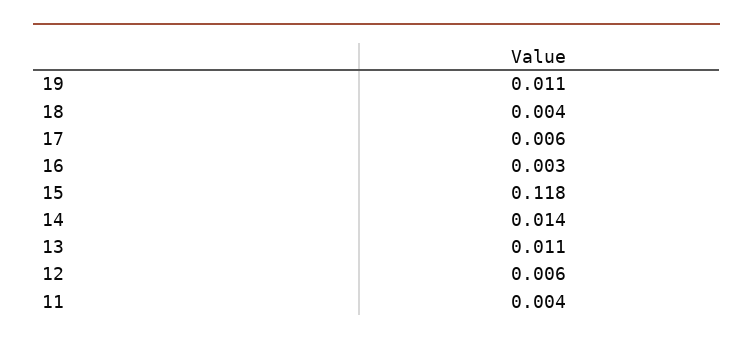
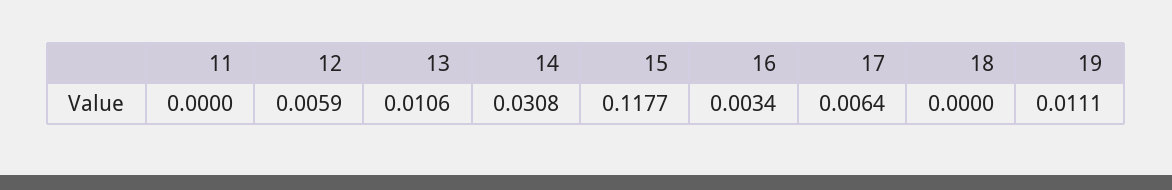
  {
    "19": 0.0111,
-   "18": 0.004,
+   "18": 0,
    "17": 0.0064,
    "16": 0.0034,
    "15": 0.1177,
-   "14": 0.014,
+   "14": 0.0308,
    "13": 0.0106,
    "12": 0.0059,
-   "11": 0.004
+   "11": 0
  }

